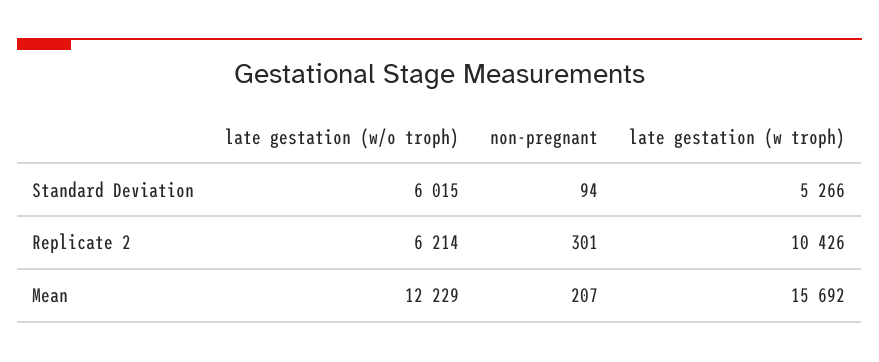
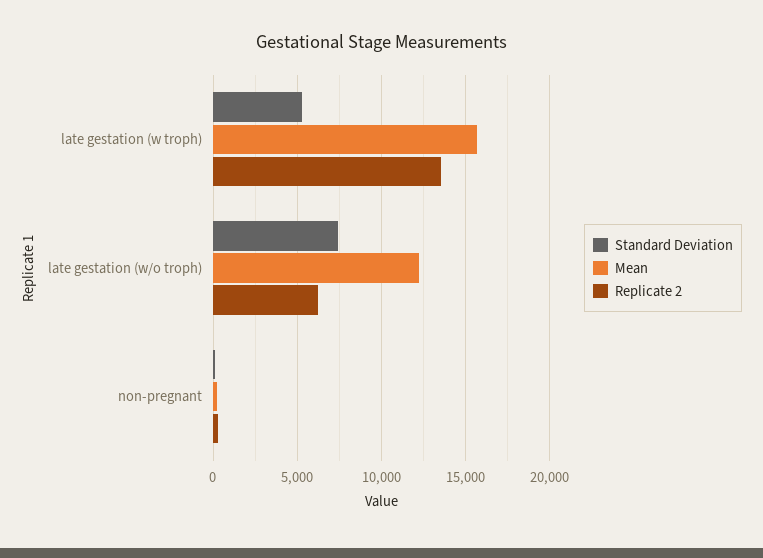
  {
    "Standard Deviation": {
-     "late gestation (w/o troph)": 6015,
+     "late gestation (w/o troph)": 7500,
      "non-pregnant": 94,
      "late gestation (w troph)": 5266
    },
    "Replicate 2": {
      "late gestation (w/o troph)": 6214,
      "non-pregnant": 301,
-     "late gestation (w troph)": 10426
+     "late gestation (w troph)": 13500
    },
    "Mean": {
      "late gestation (w/o troph)": 12229,
      "non-pregnant": 207,
      "late gestation (w troph)": 15692
    }
  }

